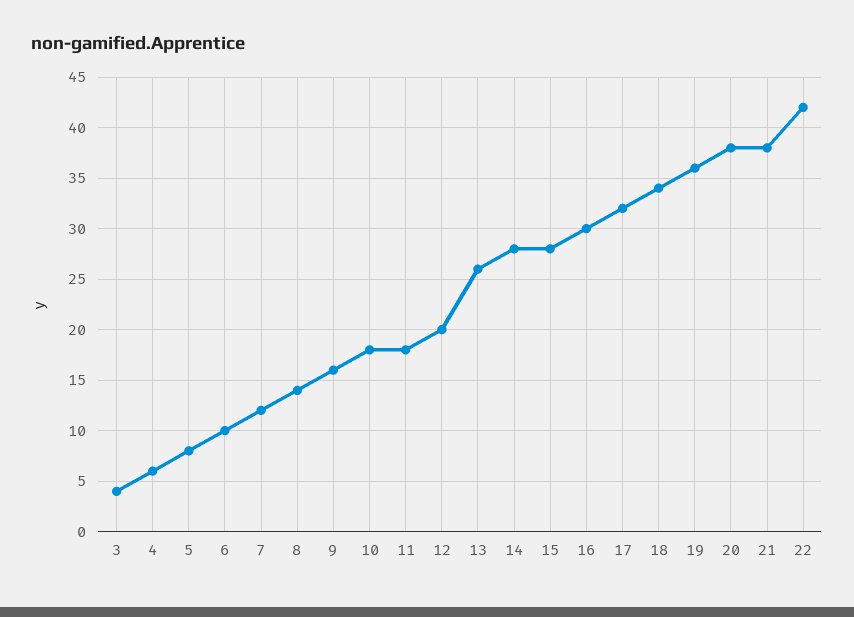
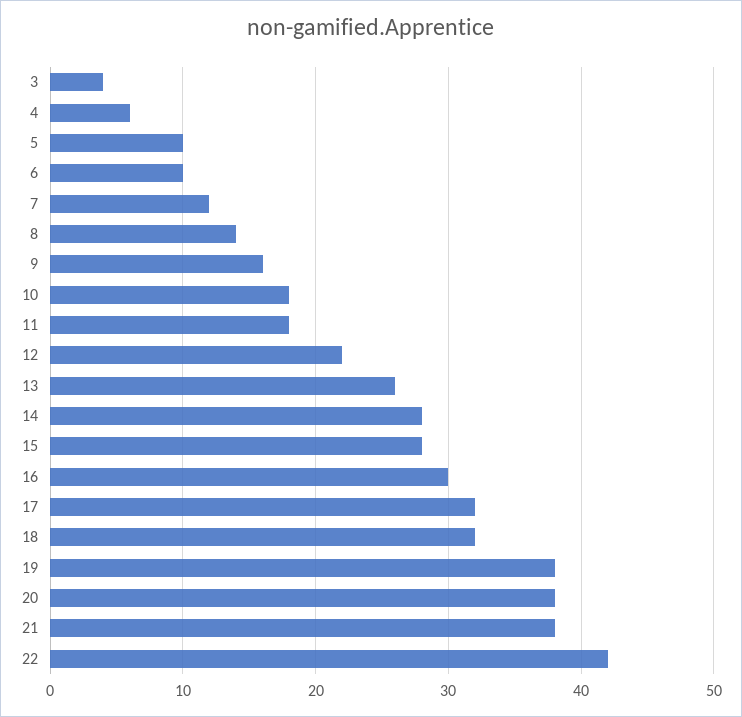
  {
    "3": 4,
    "4": 6,
-   "5": 8,
+   "5": 10,
    "6": 10,
    "7": 12,
    "8": 14,
    "9": 16,
    "10": 18,
    "11": 18,
-   "12": 20,
+   "12": 22,
    "13": 26,
    "14": 28,
    "15": 28,
    "16": 30,
    "17": 32,
-   "18": 34,
+   "18": 32,
-   "19": 36,
+   "19": 38,
    "20": 38,
    "21": 38,
    "22": 42
  }

